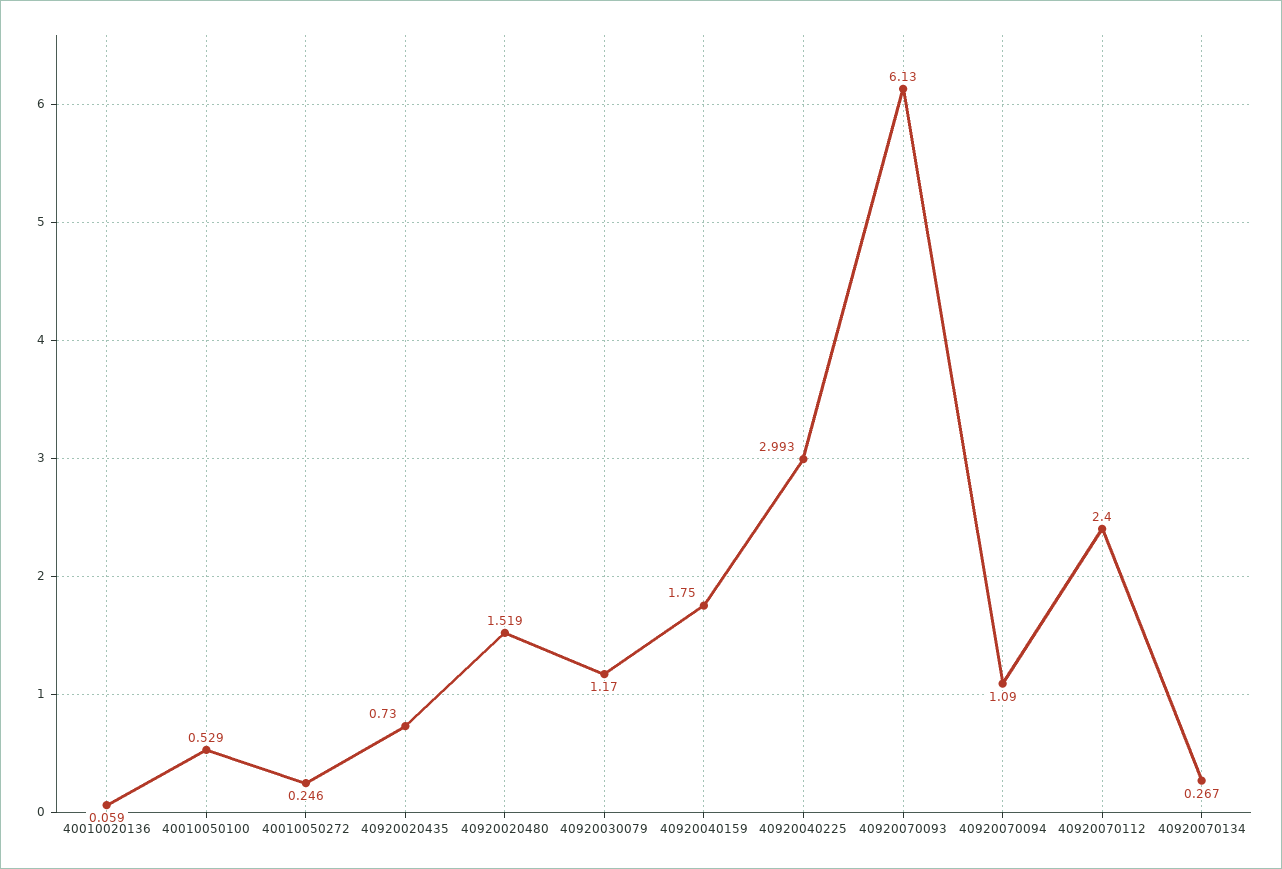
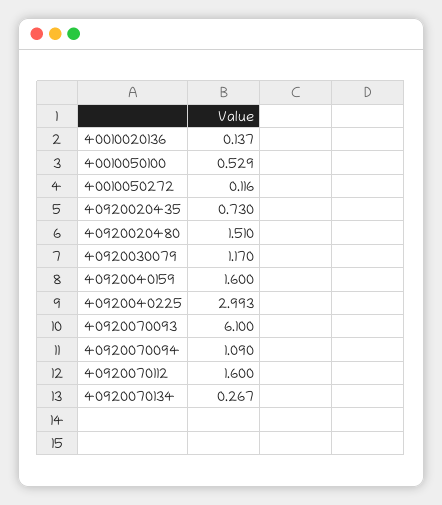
  {
-   "40010020136": 0.059,
+   "40010020136": 0.137,
    "40010050100": 0.529,
-   "40010050272": 0.246,
+   "40010050272": 0.116,
    "40920020435": 0.73,
-   "40920020480": 1.519,
+   "40920020480": 1.51,
    "40920030079": 1.17,
-   "40920040159": 1.75,
+   "40920040159": 1.6,
    "40920040225": 2.993,
-   "40920070093": 6.13,
+   "40920070093": 6.1,
    "40920070094": 1.09,
-   "40920070112": 2.4,
+   "40920070112": 1.6,
    "40920070134": 0.267
  }

